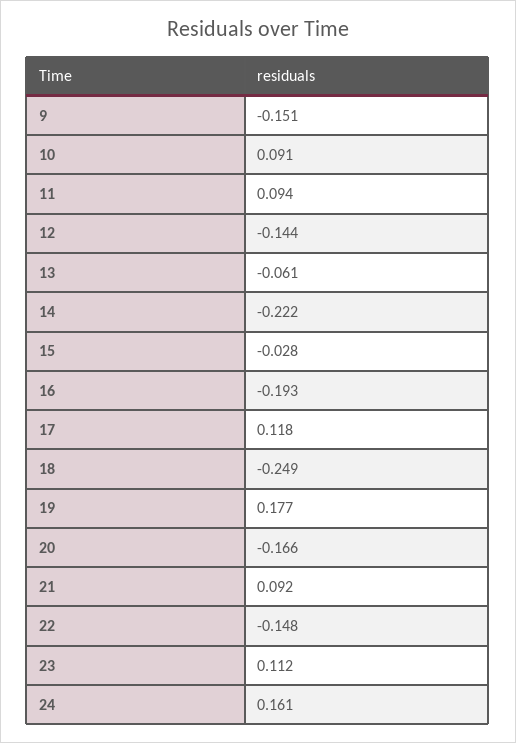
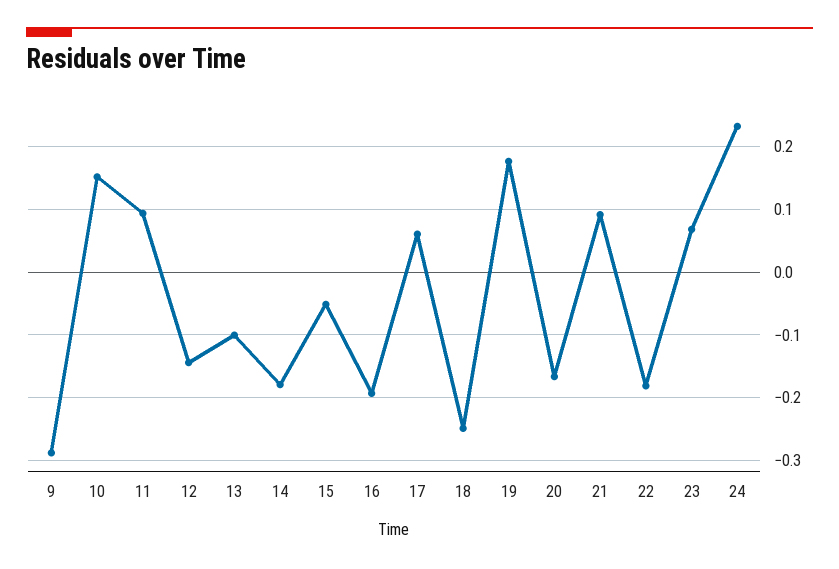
  {
-   "9": -0.151,
+   "9": -0.29,
-   "10": 0.091,
+   "10": 0.15,
    "11": 0.094,
    "12": -0.144,
-   "13": -0.061,
+   "13": -0.1,
-   "14": -0.222,
+   "14": -0.18,
-   "15": -0.028,
+   "15": -0.05,
    "16": -0.193,
-   "17": 0.118,
+   "17": 0.06,
    "18": -0.249,
    "19": 0.177,
    "20": -0.166,
    "21": 0.092,
-   "22": -0.148,
+   "22": -0.18,
-   "23": 0.112,
+   "23": 0.07,
-   "24": 0.161
+   "24": 0.23
  }

